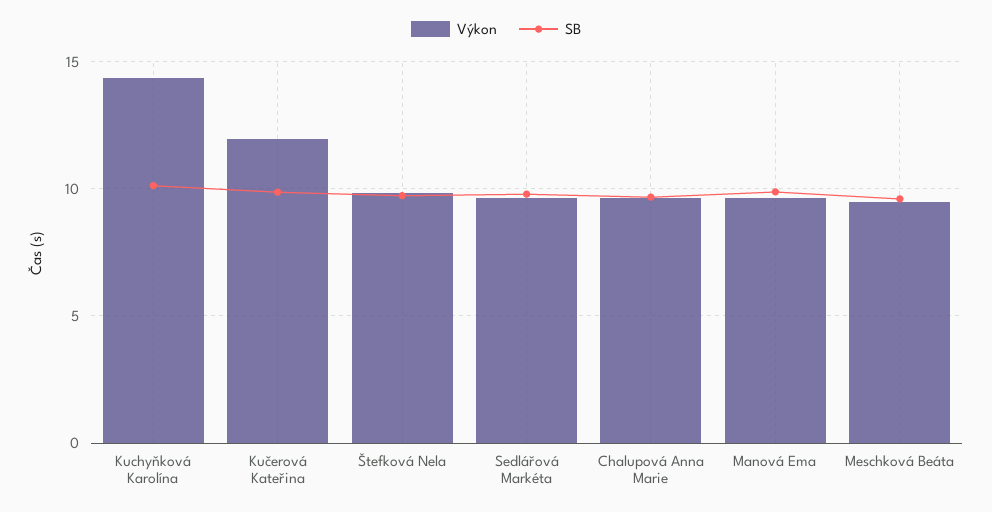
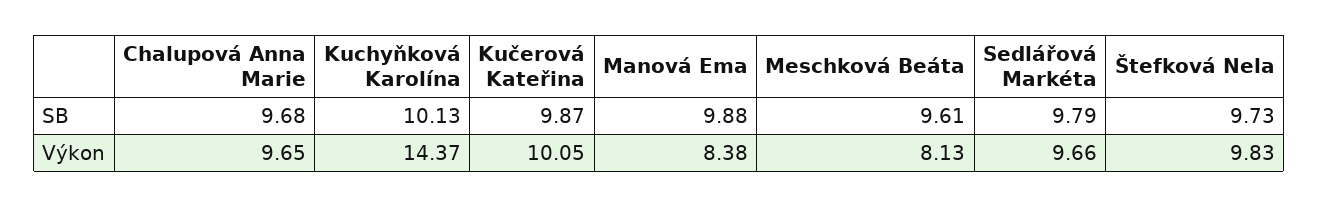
  {
    "Výkon": {
      "Kuchyňková Karolína": 14.37,
-     "Kučerová Kateřina": 12,
+     "Kučerová Kateřina": 10.05,
      "Štefková Nela": 9.83,
      "Sedlářová Markéta": 9.66,
      "Chalupová Anna Marie": 9.65,
-     "Manová Ema": 9.5,
+     "Manová Ema": 8.38,
-     "Meschková Beáta": 9.5
+     "Meschková Beáta": 8.13
    },
    "SB": {
      "Kuchyňková Karolína": 10.13,
      "Kučerová Kateřina": 9.87,
      "Štefková Nela": 9.73,
      "Sedlářová Markéta": 9.79,
      "Chalupová Anna Marie": 9.68,
      "Manová Ema": 9.88,
      "Meschková Beáta": 9.61
    }
  }

